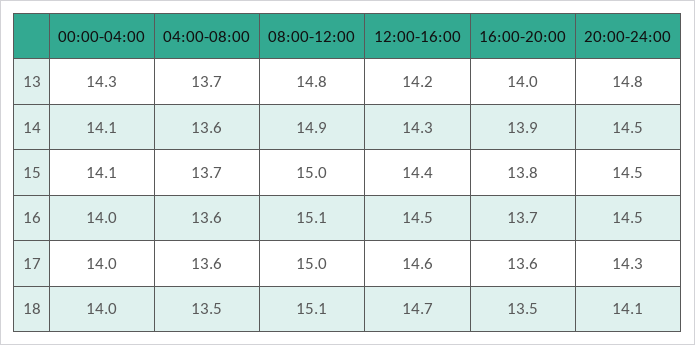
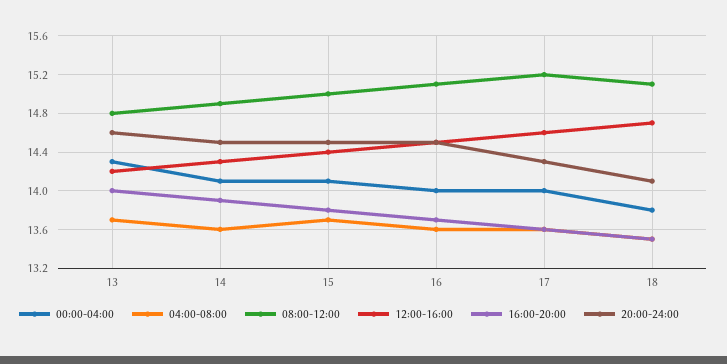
  {
    "00:00-04:00": {
      "13": 14.3,
      "14": 14.1,
      "15": 14.1,
      "16": 14,
      "17": 14,
-     "18": 14
+     "18": 13.8
    },
    "04:00-08:00": {
      "13": 13.7,
      "14": 13.6,
      "15": 13.7,
      "16": 13.6,
      "17": 13.6,
      "18": 13.5
    },
    "08:00-12:00": {
      "13": 14.8,
      "14": 14.9,
      "15": 15,
      "16": 15.1,
-     "17": 15,
+     "17": 15.2,
      "18": 15.1
    },
    "12:00-16:00": {
      "13": 14.2,
      "14": 14.3,
      "15": 14.4,
      "16": 14.5,
      "17": 14.6,
      "18": 14.7
    },
    "16:00-20:00": {
      "13": 14,
      "14": 13.9,
      "15": 13.8,
      "16": 13.7,
      "17": 13.6,
      "18": 13.5
    },
    "20:00-24:00": {
-     "13": 14.8,
+     "13": 14.6,
      "14": 14.5,
      "15": 14.5,
      "16": 14.5,
      "17": 14.3,
      "18": 14.1
    }
  }

